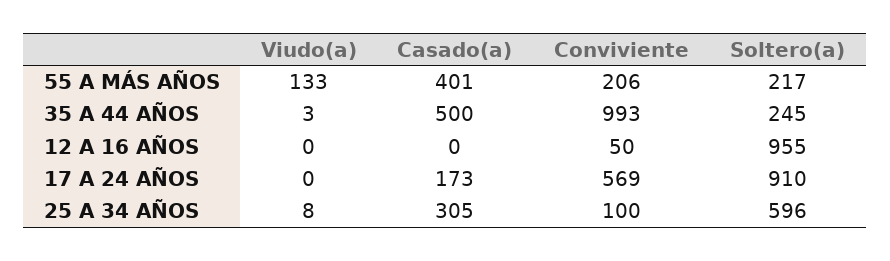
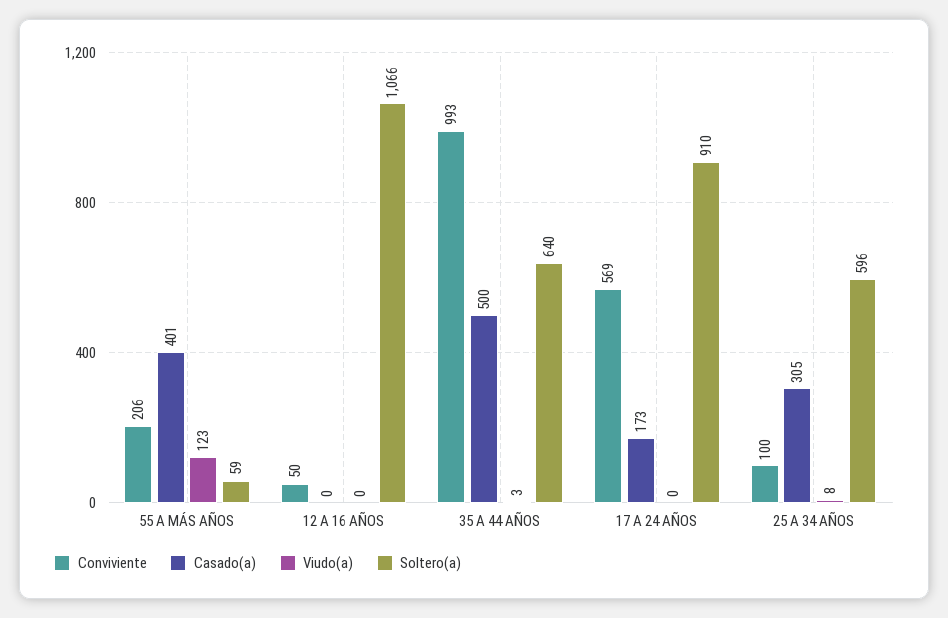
  {
    "Viudo(a)": {
-     "55 A MÁS AÑOS": 133,
+     "55 A MÁS AÑOS": 123,
      "35 A 44 AÑOS": 3,
      "12 A 16 AÑOS": 0,
      "17 A 24 AÑOS": 0,
      "25 A 34 AÑOS": 8
    },
    "Casado(a)": {
      "55 A MÁS AÑOS": 401,
      "35 A 44 AÑOS": 500,
      "12 A 16 AÑOS": 0,
      "17 A 24 AÑOS": 173,
      "25 A 34 AÑOS": 305
    },
    "Conviviente": {
      "55 A MÁS AÑOS": 206,
      "35 A 44 AÑOS": 993,
      "12 A 16 AÑOS": 50,
      "17 A 24 AÑOS": 569,
      "25 A 34 AÑOS": 100
    },
    "Soltero(a)": {
-     "55 A MÁS AÑOS": 217,
+     "55 A MÁS AÑOS": 59,
-     "35 A 44 AÑOS": 245,
+     "35 A 44 AÑOS": 640,
-     "12 A 16 AÑOS": 955,
+     "12 A 16 AÑOS": 1066,
      "17 A 24 AÑOS": 910,
      "25 A 34 AÑOS": 596
    }
  }

